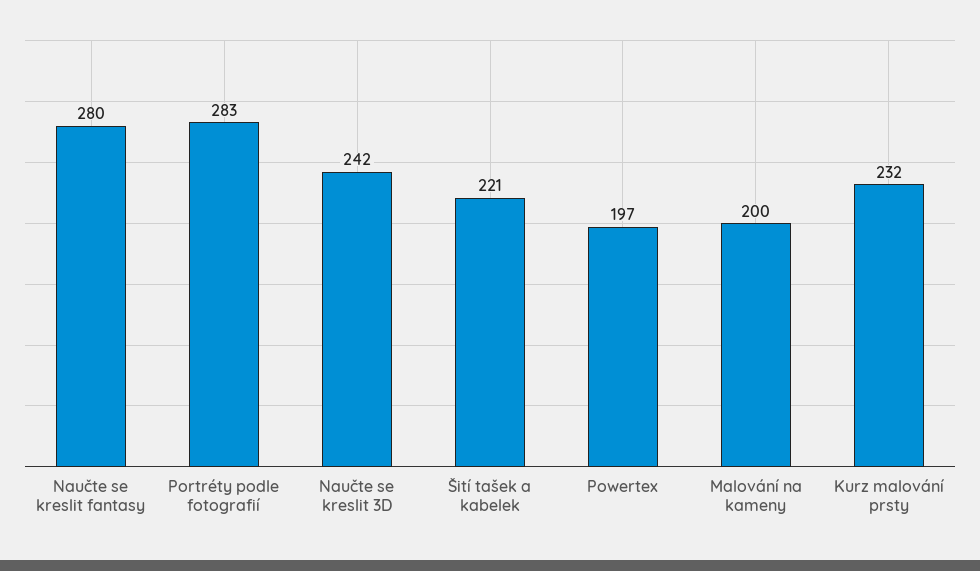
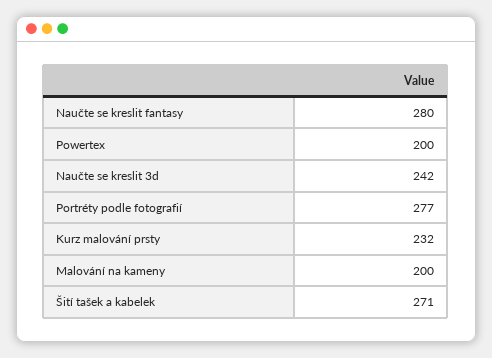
  {
    "Naučte se kreslit fantasy": 280,
-   "Portréty podle fotografií": 283,
+   "Portréty podle fotografií": 277,
    "Naučte se kreslit 3D": 242,
-   "Šití tašek a kabelek": 221,
+   "Šití tašek a kabelek": 271,
-   "Powertex": 197,
+   "Powertex": 200,
    "Malování na kameny": 200,
    "Kurz malování prsty": 232
  }

